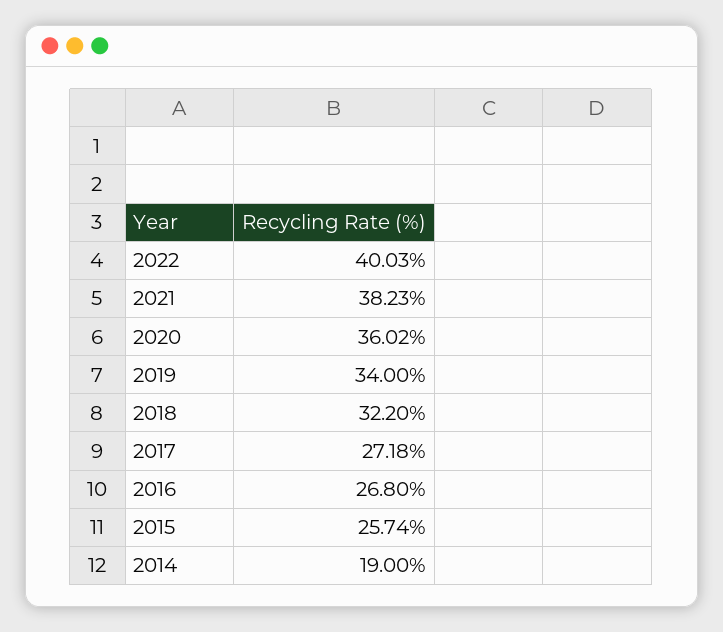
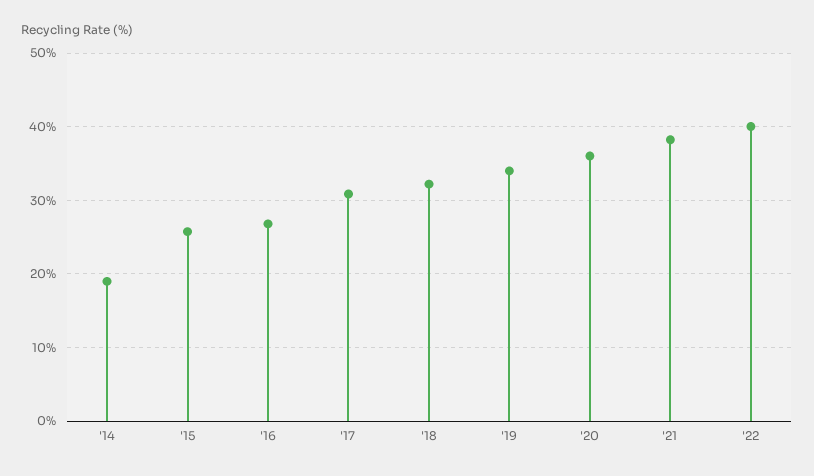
  {
    "2022": 40.03,
    "2021": 38.23,
    "2020": 36.02,
    "2019": 34,
    "2018": 32.2,
-   "2017": 27.18,
+   "2017": 31,
    "2016": 26.8,
    "2015": 25.74,
    "2014": 19
  }

